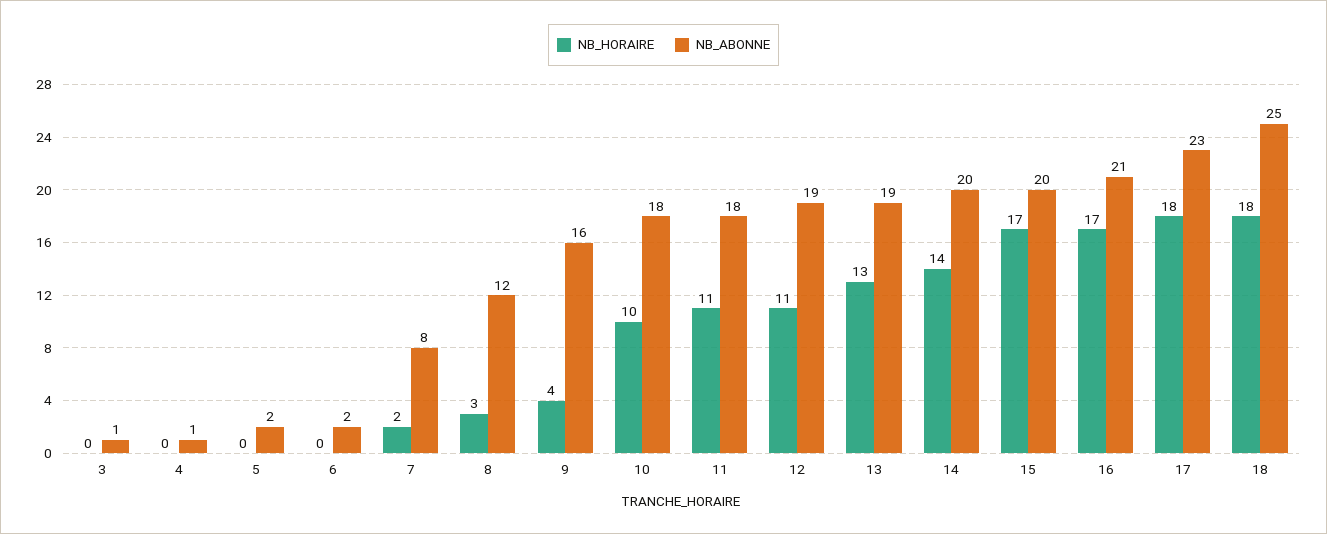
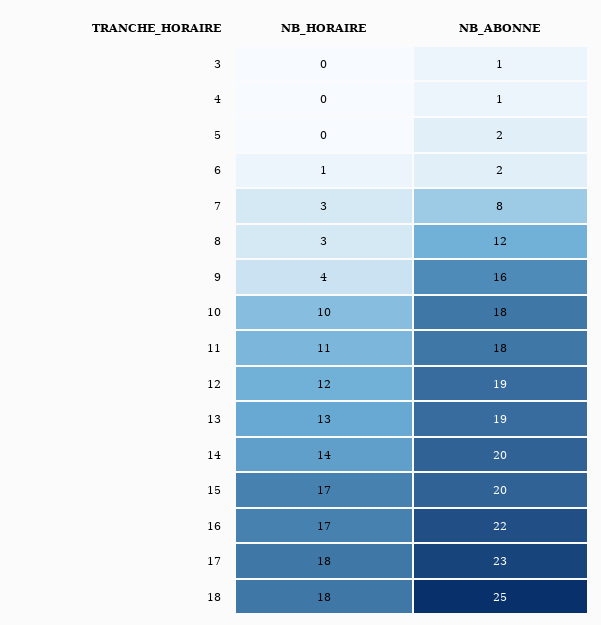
  {
    "NB_HORAIRE": {
      "3": 0,
      "4": 0,
      "5": 0,
-     "6": 0,
+     "6": 1,
-     "7": 2,
+     "7": 3,
      "8": 3,
      "9": 4,
      "10": 10,
      "11": 11,
-     "12": 11,
+     "12": 12,
      "13": 13,
      "14": 14,
      "15": 17,
      "16": 17,
      "17": 18,
      "18": 18
    },
    "NB_ABONNE": {
      "3": 1,
      "4": 1,
      "5": 2,
      "6": 2,
      "7": 8,
      "8": 12,
      "9": 16,
      "10": 18,
      "11": 18,
      "12": 19,
      "13": 19,
      "14": 20,
      "15": 20,
-     "16": 21,
+     "16": 22,
      "17": 23,
      "18": 25
    }
  }

